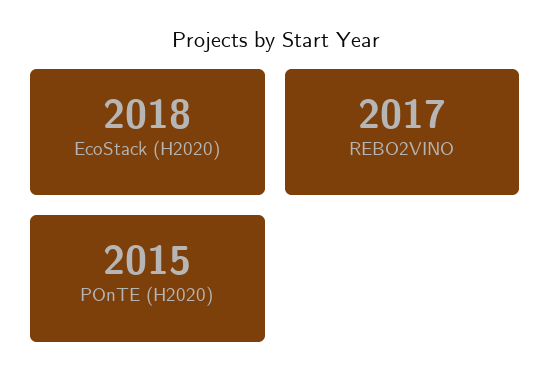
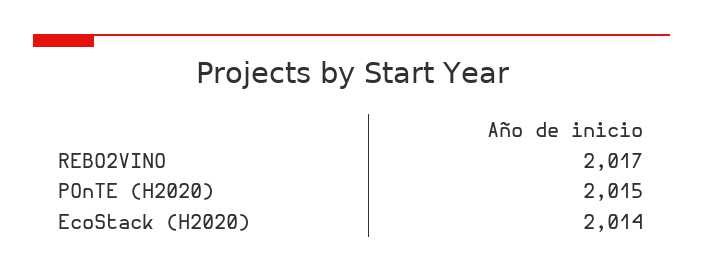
  {
-   "EcoStack (H2020)": 2018,
+   "EcoStack (H2020)": 2014,
    "REBO2VINO": 2017,
    "POnTE (H2020)": 2015
  }

